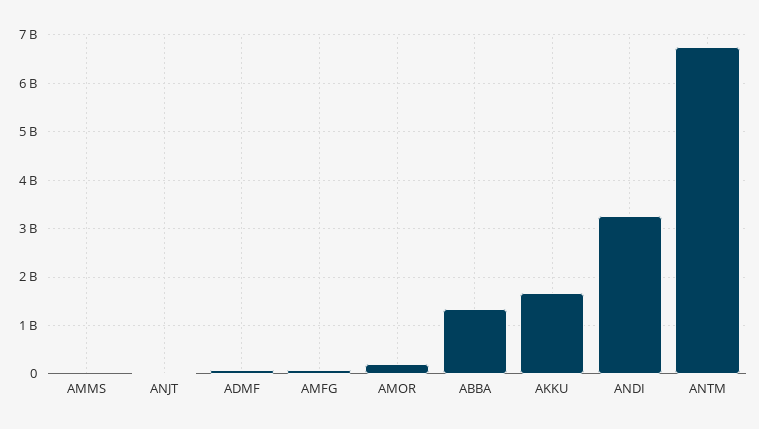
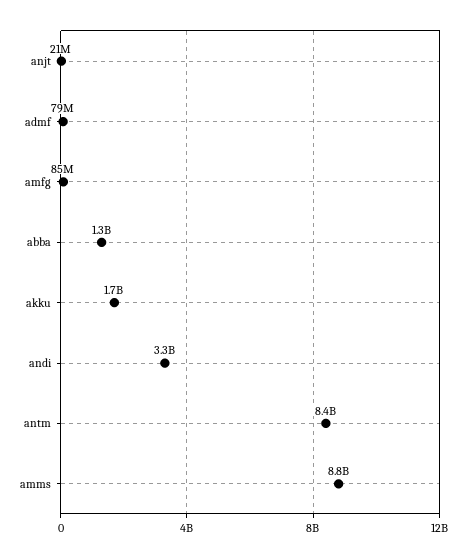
  {
-   "AMMS": 0,
+   "AMMS": 8800000000,
    "ANJT": 21000000,
    "ADMF": 79000000,
    "AMFG": 85000000,
-   "AMOR": 200000000,
    "ABBA": 1300000000,
    "AKKU": 1700000000,
    "ANDI": 3300000000,
-   "ANTM": 6800000000
+   "ANTM": 8400000000
  }

